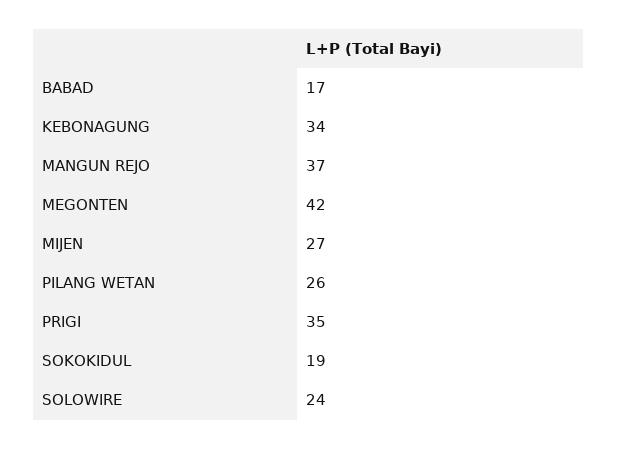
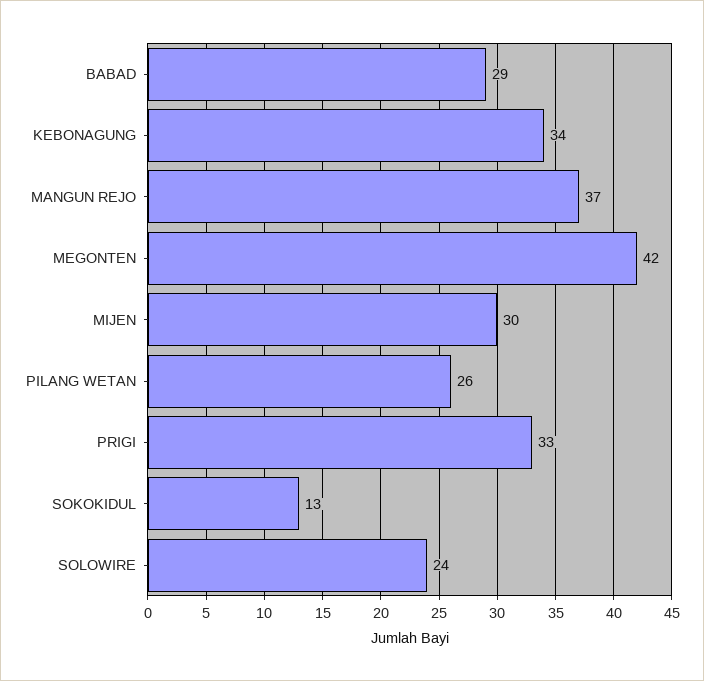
  {
-   "BABAD": 17,
+   "BABAD": 29,
    "KEBONAGUNG": 34,
    "MANGUN REJO": 37,
    "MEGONTEN": 42,
-   "MIJEN": 27,
+   "MIJEN": 30,
    "PILANG WETAN": 26,
-   "PRIGI": 35,
+   "PRIGI": 33,
-   "SOKOKIDUL": 19,
+   "SOKOKIDUL": 13,
    "SOLOWIRE": 24
  }

